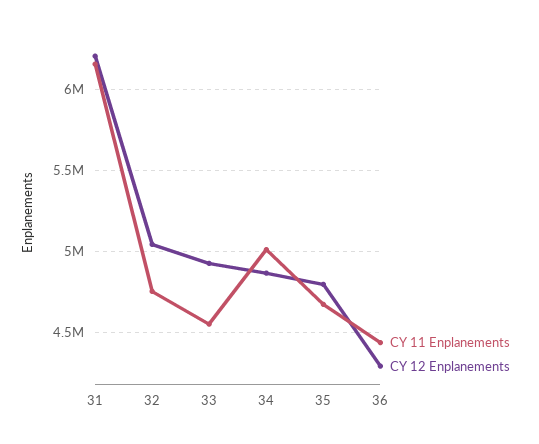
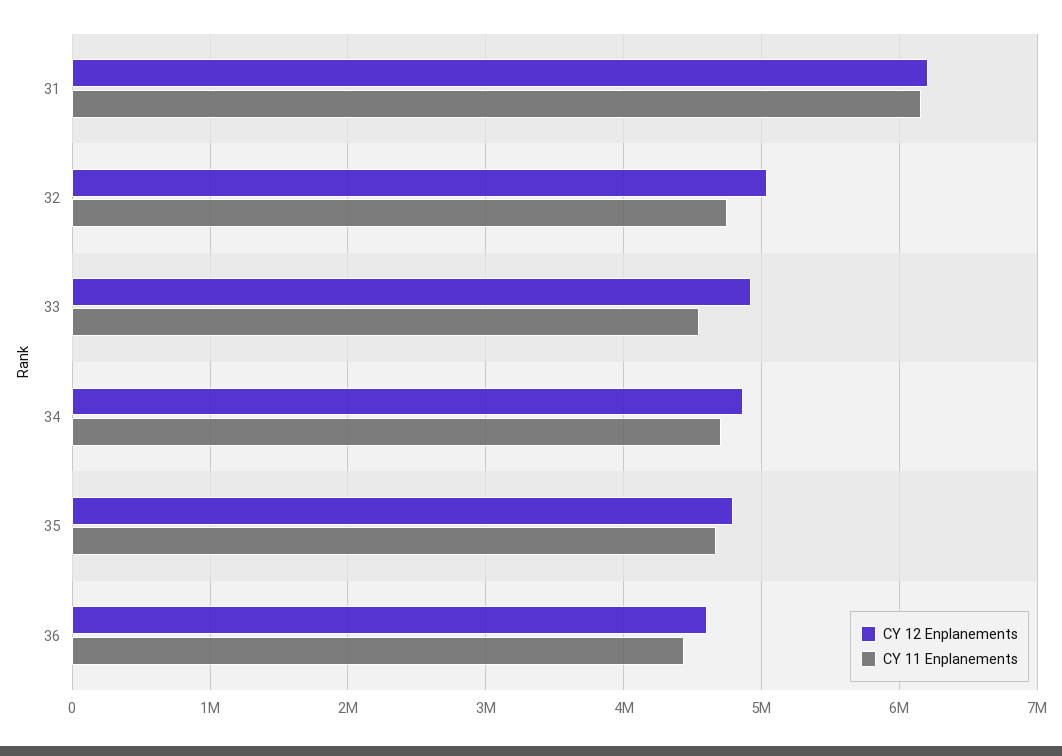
  {
    "CY 11 Enplanements": {
      "31": 6150000,
      "32": 4750000,
      "33": 4550000,
-     "34": 5000000,
+     "34": 4700000,
      "35": 4650000,
      "36": 4450000
    },
    "CY 12 Enplanements": {
      "31": 6200000,
      "32": 5050000,
      "33": 4950000,
      "34": 4850000,
      "35": 4800000,
-     "36": 4300000
+     "36": 4600000
    }
  }

